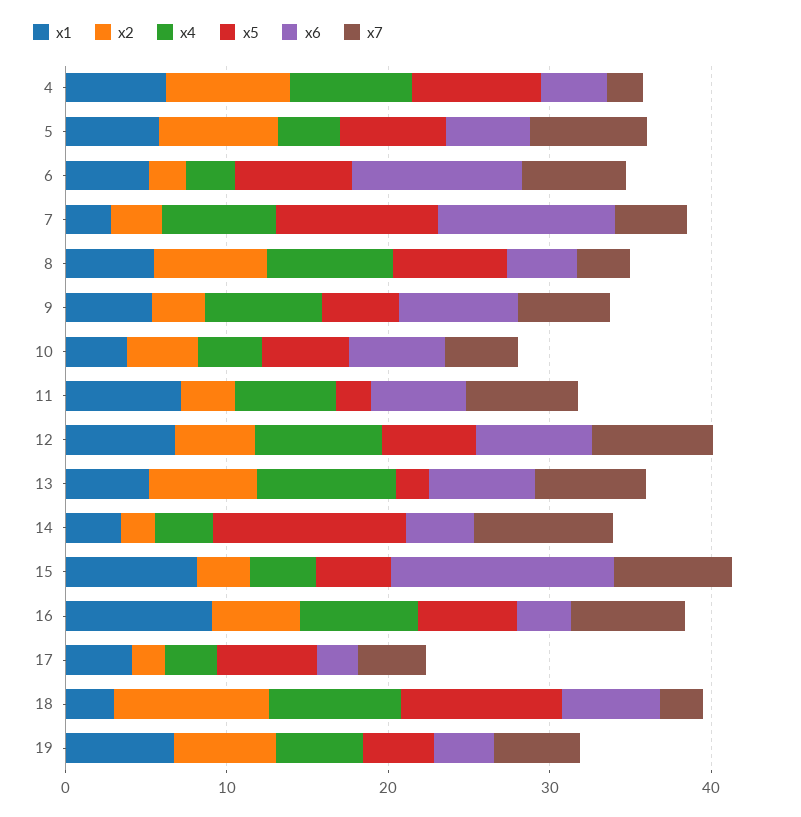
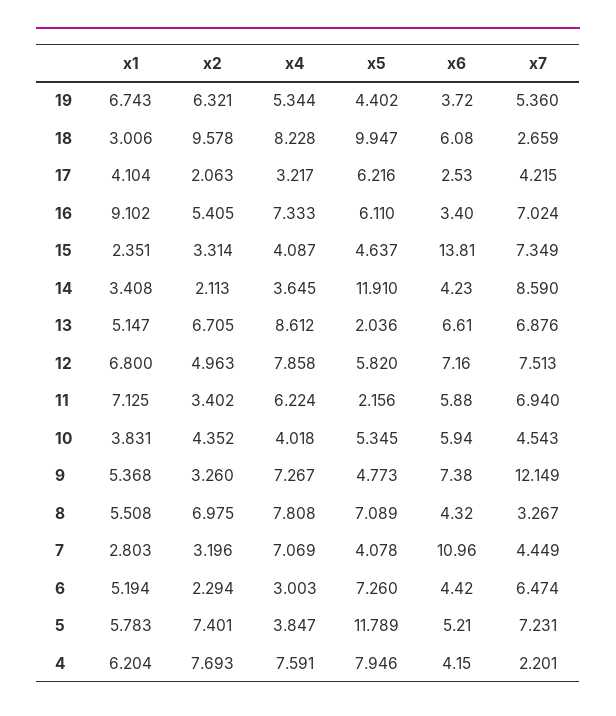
  {
    "x1": {
      "4": 6.204,
      "5": 5.783,
      "6": 5.194,
      "7": 2.803,
      "8": 5.508,
      "9": 5.368,
      "10": 3.831,
      "11": 7.125,
      "12": 6.8,
      "13": 5.147,
      "14": 3.408,
-     "15": 8,
+     "15": 2.351,
      "16": 9.102,
      "17": 4.104,
      "18": 3.006,
      "19": 6.743
    },
    "x2": {
      "4": 7.693,
      "5": 7.401,
      "6": 2.294,
      "7": 3.196,
      "8": 6.975,
      "9": 3.26,
      "10": 4.352,
      "11": 3.402,
      "12": 4.963,
      "13": 6.705,
      "14": 2.113,
      "15": 3.314,
      "16": 5.405,
      "17": 2.063,
      "18": 9.578,
      "19": 6.321
    },
    "x4": {
      "4": 7.591,
      "5": 3.847,
      "6": 3.003,
      "7": 7.069,
      "8": 7.808,
      "9": 7.267,
      "10": 4.018,
      "11": 6.224,
      "12": 7.858,
      "13": 8.612,
      "14": 3.645,
      "15": 4.087,
      "16": 7.333,
      "17": 3.217,
      "18": 8.228,
      "19": 5.344
    },
    "x5": {
      "4": 7.946,
-     "5": 6,
+     "5": 11.789,
      "6": 7.26,
-     "7": 10,
+     "7": 4.078,
      "8": 7.089,
      "9": 4.773,
      "10": 5.345,
      "11": 2.156,
      "12": 5.82,
      "13": 2.036,
      "14": 11.91,
      "15": 4.637,
      "16": 6.11,
      "17": 6.216,
      "18": 9.947,
      "19": 4.402
    },
    "x6": {
      "4": 4.15,
      "5": 5.21,
-     "6": 10,
+     "6": 4.42,
      "7": 10.96,
      "8": 4.32,
      "9": 7.38,
      "10": 5.94,
      "11": 5.88,
      "12": 7.16,
      "13": 6.61,
      "14": 4.23,
      "15": 13.81,
      "16": 3.4,
      "17": 2.53,
      "18": 6.08,
      "19": 3.72
    },
    "x7": {
      "4": 2.201,
      "5": 7.231,
      "6": 6.474,
      "7": 4.449,
      "8": 3.267,
-     "9": 6,
+     "9": 12.149,
      "10": 4.543,
      "11": 6.94,
      "12": 7.513,
      "13": 6.876,
      "14": 8.59,
      "15": 7.349,
      "16": 7.024,
      "17": 4.215,
      "18": 2.659,
      "19": 5.36
    }
  }

